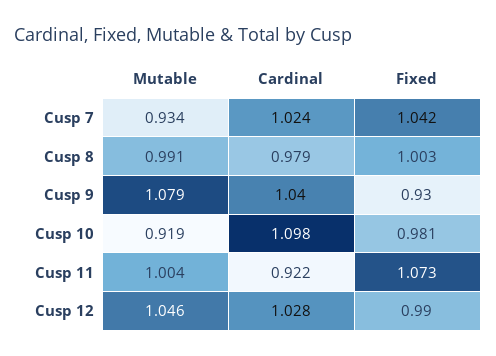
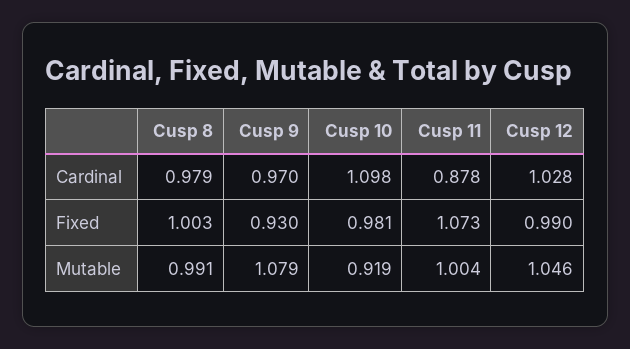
  {
    "Mutable": {
-     "Cusp 7": 0.934,
      "Cusp 8": 0.991,
      "Cusp 9": 1.079,
      "Cusp 10": 0.919,
      "Cusp 11": 1.004,
      "Cusp 12": 1.046
    },
    "Cardinal": {
-     "Cusp 7": 1.024,
      "Cusp 8": 0.979,
-     "Cusp 9": 1.04,
+     "Cusp 9": 0.97,
      "Cusp 10": 1.098,
-     "Cusp 11": 0.922,
+     "Cusp 11": 0.878,
      "Cusp 12": 1.028
    },
    "Fixed": {
-     "Cusp 7": 1.042,
      "Cusp 8": 1.003,
      "Cusp 9": 0.93,
      "Cusp 10": 0.981,
      "Cusp 11": 1.073,
      "Cusp 12": 0.99
    }
  }

